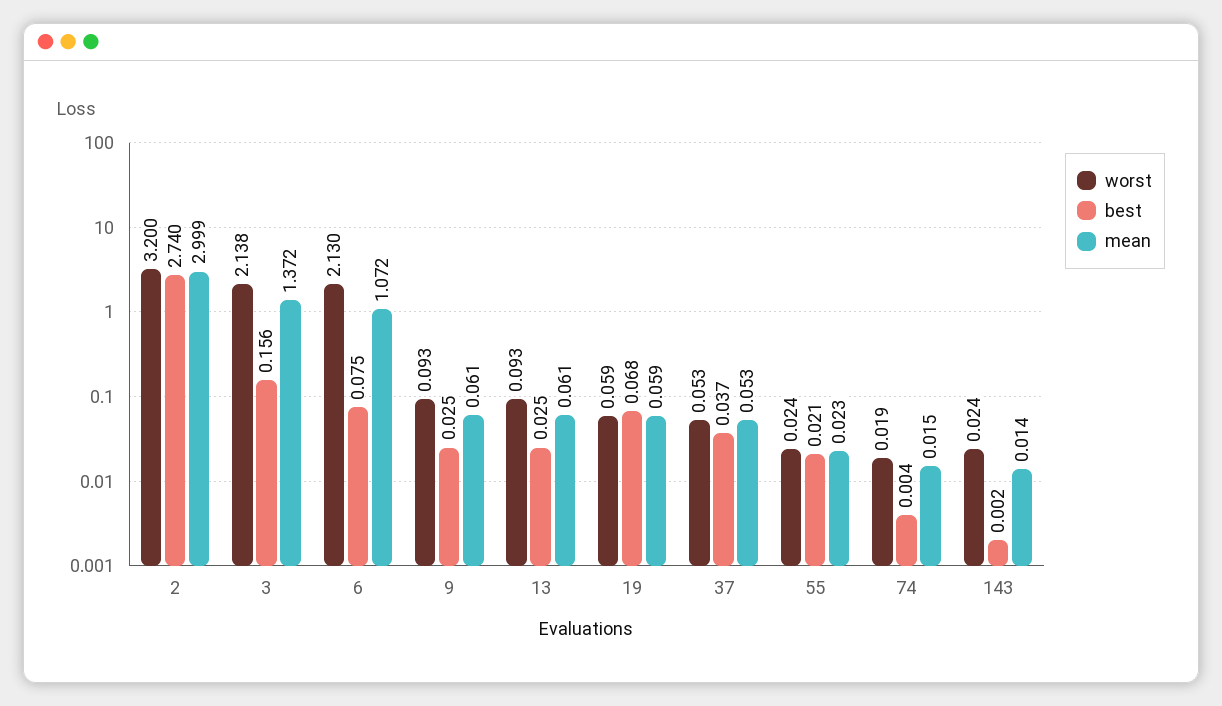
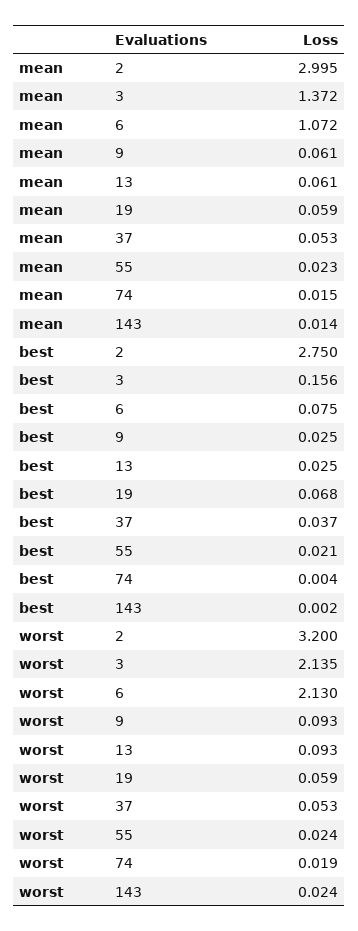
  {
    "worst": {
      "2": 3.2,
-     "3": 2.138,
+     "3": 2.135,
      "6": 2.13,
      "9": 0.093,
      "13": 0.093,
      "19": 0.059,
      "37": 0.053,
      "55": 0.024,
      "74": 0.019,
      "143": 0.024
    },
    "best": {
-     "2": 2.74,
+     "2": 2.75,
      "3": 0.156,
      "6": 0.075,
      "9": 0.025,
      "13": 0.025,
      "19": 0.068,
      "37": 0.037,
      "55": 0.021,
      "74": 0.004,
      "143": 0.002
    },
    "mean": {
-     "2": 2.999,
+     "2": 2.995,
      "3": 1.372,
      "6": 1.072,
      "9": 0.061,
      "13": 0.061,
      "19": 0.059,
      "37": 0.053,
      "55": 0.023,
      "74": 0.015,
      "143": 0.014
    }
  }

